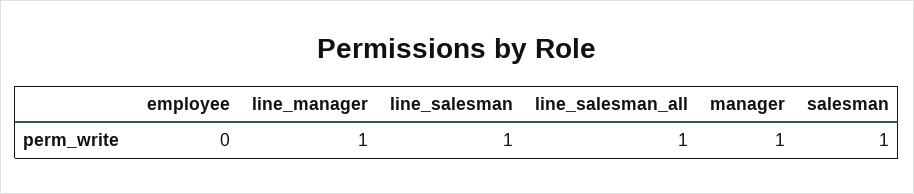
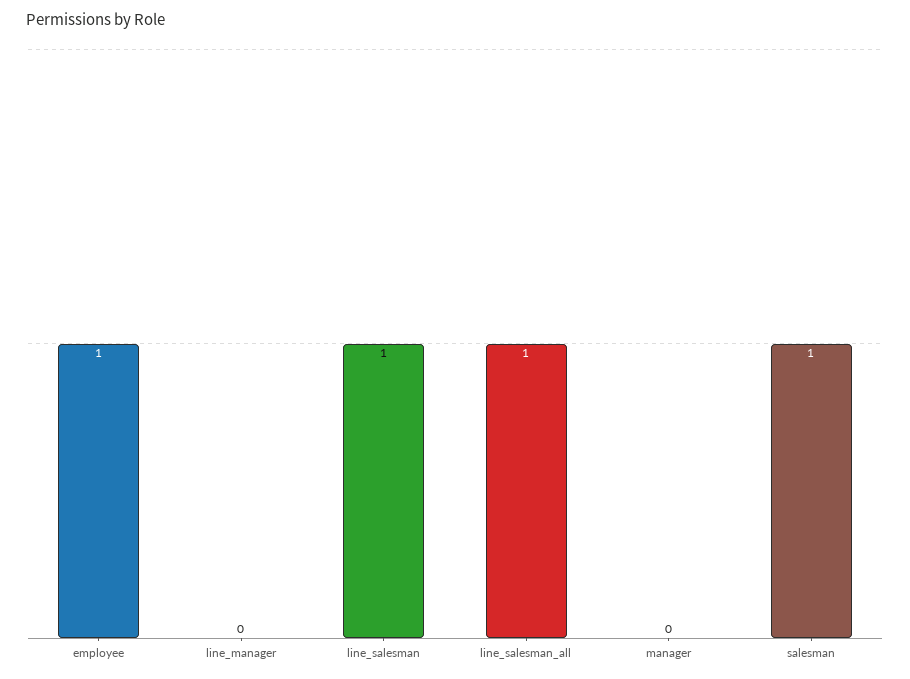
  {
-   "employee": 0,
+   "employee": 1,
-   "line_manager": 1,
+   "line_manager": 0,
    "line_salesman": 1,
    "line_salesman_all": 1,
-   "manager": 1,
+   "manager": 0,
    "salesman": 1
  }

